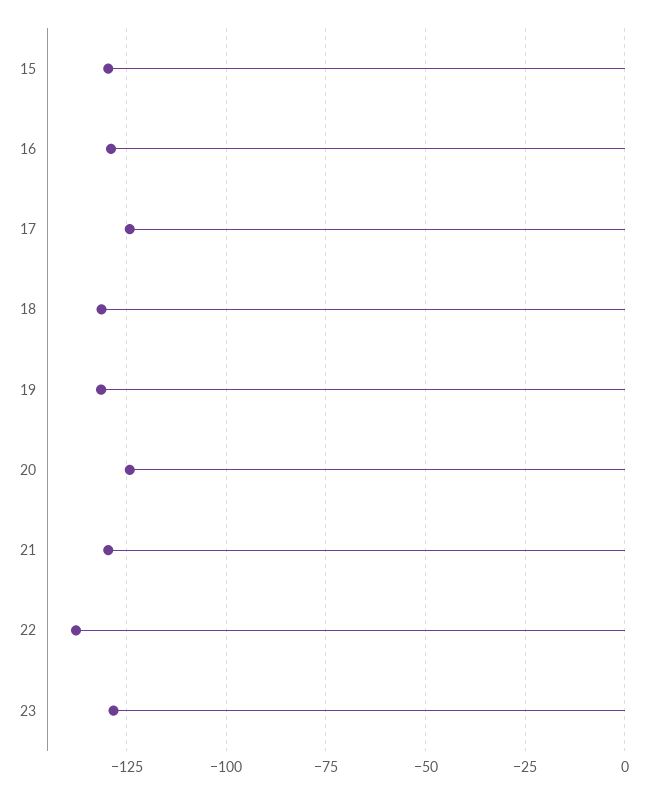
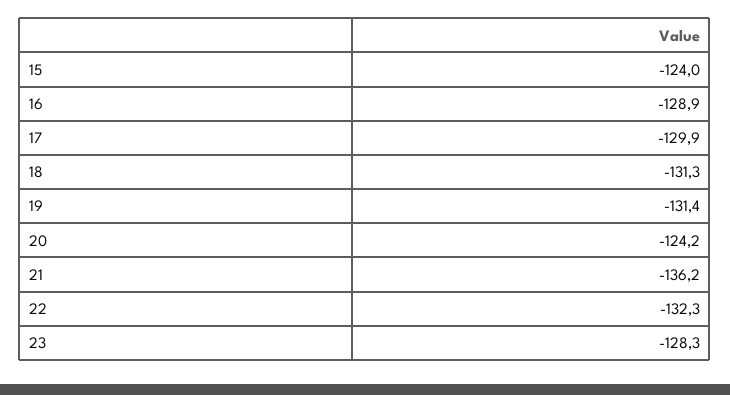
  {
-   "15": -130,
+   "15": -124,
    "16": -128.9,
-   "17": -125,
+   "17": -129.9,
    "18": -131.3,
    "19": -131.4,
    "20": -124.2,
-   "21": -130,
+   "21": -136.2,
-   "22": -137.5,
+   "22": -132.3,
    "23": -128.3
  }

